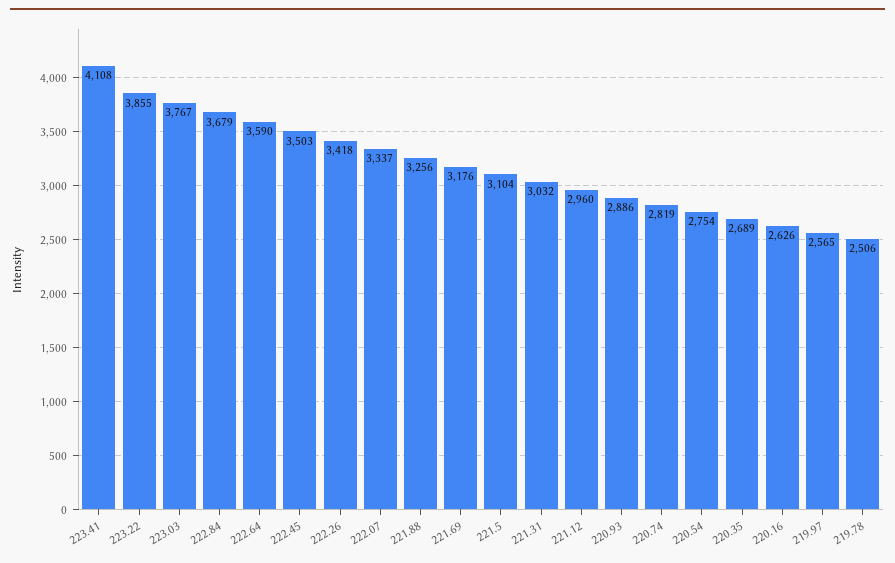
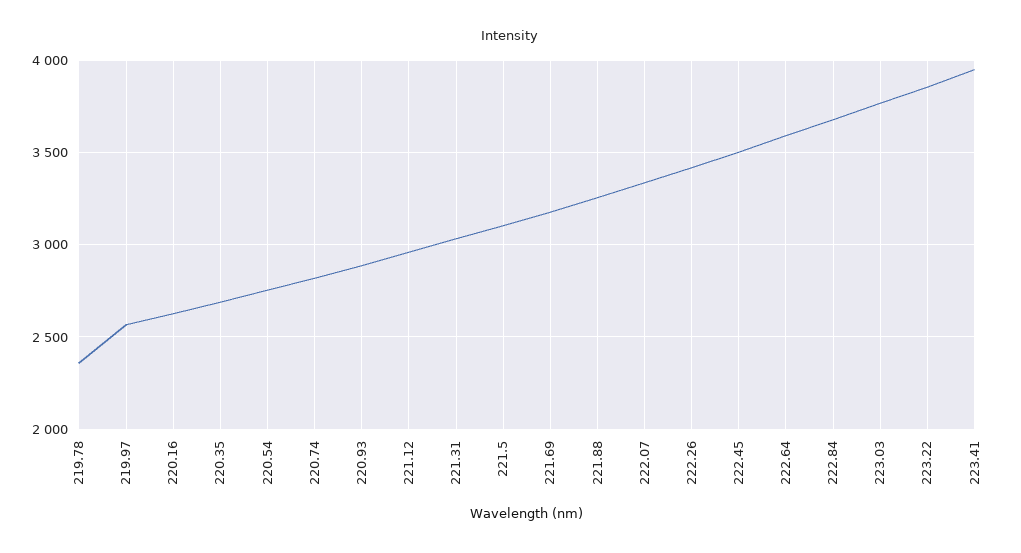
  {
-   "223.41": 4108,
+   "223.41": 3950,
    "223.22": 3855,
    "223.03": 3767,
    "222.84": 3679,
    "222.64": 3590,
    "222.45": 3503,
    "222.26": 3418,
    "222.07": 3337,
    "221.88": 3256,
    "221.69": 3176,
    "221.5": 3104,
    "221.31": 3032,
    "221.12": 2960,
    "220.93": 2886,
    "220.74": 2819,
    "220.54": 2754,
    "220.35": 2689,
    "220.16": 2626,
    "219.97": 2565,
-   "219.78": 2506
+   "219.78": 2350
  }

